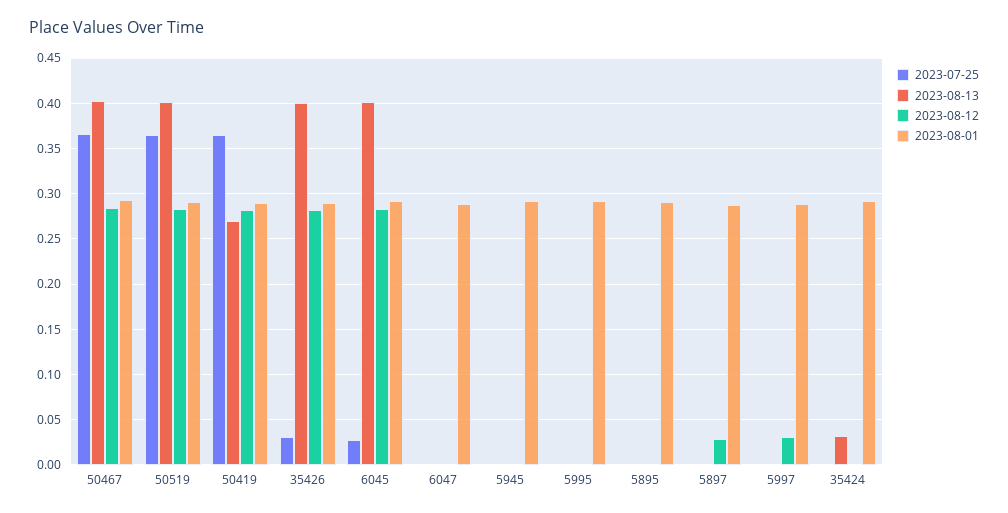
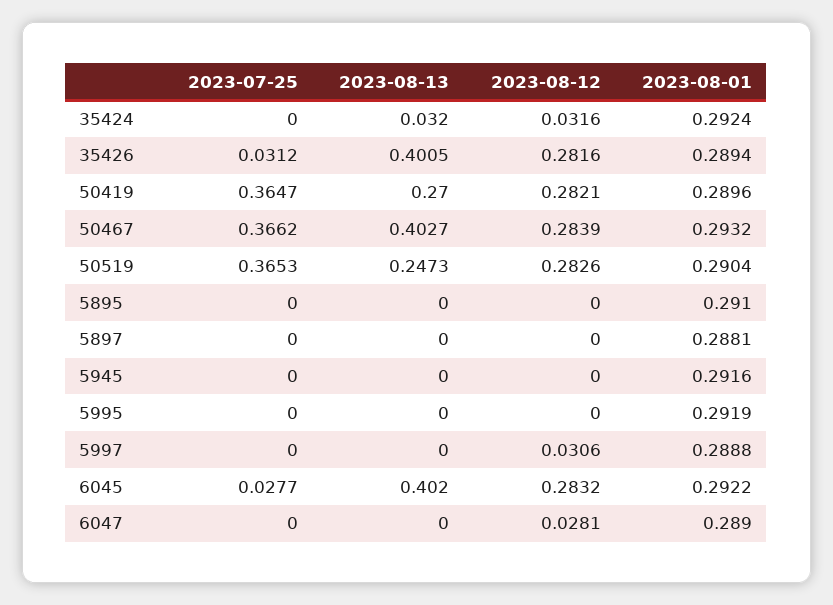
  {
    "2023-07-25": {
      "50467": 0.3662,
      "50519": 0.3653,
      "50419": 0.3647,
      "35426": 0.0312,
      "6045": 0.0277,
      "6047": 0,
      "5945": 0,
      "5995": 0,
      "5895": 0,
      "5897": 0,
      "5997": 0,
      "35424": 0
    },
    "2023-08-13": {
      "50467": 0.4027,
-     "50519": 0.4,
+     "50519": 0.2473,
      "50419": 0.27,
      "35426": 0.4005,
      "6045": 0.402,
      "6047": 0,
      "5945": 0,
      "5995": 0,
      "5895": 0,
      "5897": 0,
      "5997": 0,
      "35424": 0.032
    },
    "2023-08-12": {
      "50467": 0.2839,
      "50519": 0.2826,
      "50419": 0.2821,
      "35426": 0.2816,
      "6045": 0.2832,
-     "6047": 0,
+     "6047": 0.0281,
      "5945": 0,
      "5995": 0,
      "5895": 0,
-     "5897": 0.03,
+     "5897": 0,
      "5997": 0.0306,
-     "35424": 0
+     "35424": 0.0316
    },
    "2023-08-01": {
      "50467": 0.2932,
      "50519": 0.2904,
      "50419": 0.2896,
      "35426": 0.2894,
      "6045": 0.2922,
      "6047": 0.289,
      "5945": 0.2916,
      "5995": 0.2919,
      "5895": 0.291,
      "5897": 0.2881,
      "5997": 0.2888,
      "35424": 0.2924
    }
  }

